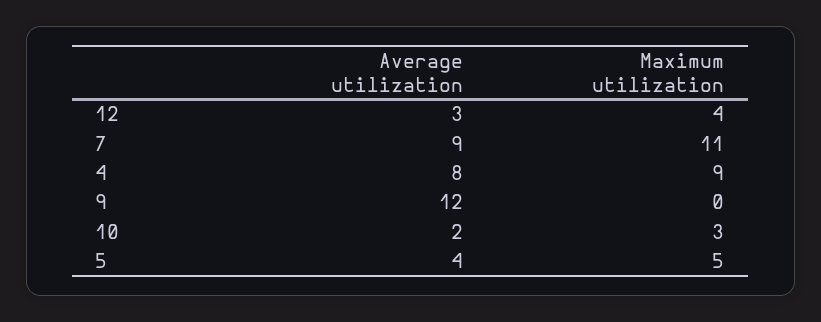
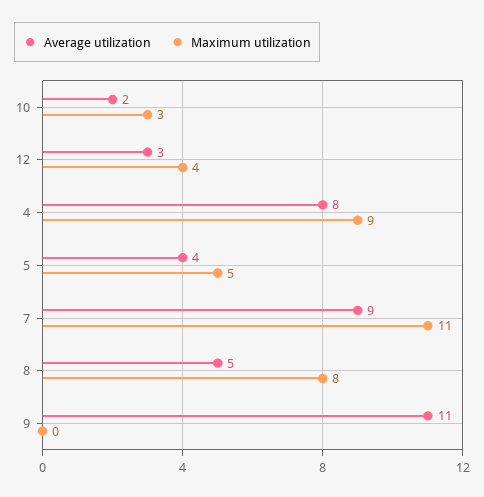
  {
    "Average utilization": {
      "12": 3,
      "7": 9,
      "4": 8,
-     "9": 12,
+     "9": 11,
      "10": 2,
-     "5": 4
+     "5": 4,
+     "8": 5
    },
    "Maximum utilization": {
      "12": 4,
      "7": 11,
      "4": 9,
      "9": 0,
      "10": 3,
-     "5": 5
+     "5": 5,
+     "8": 8
    }
  }

